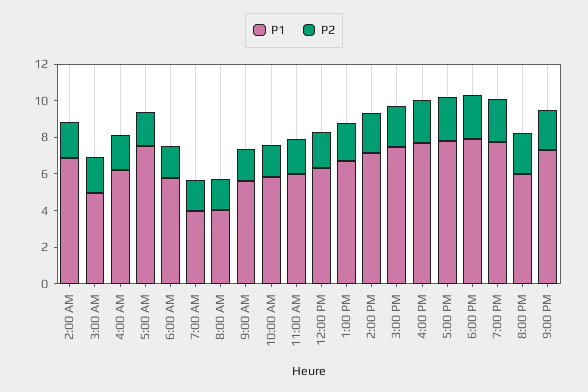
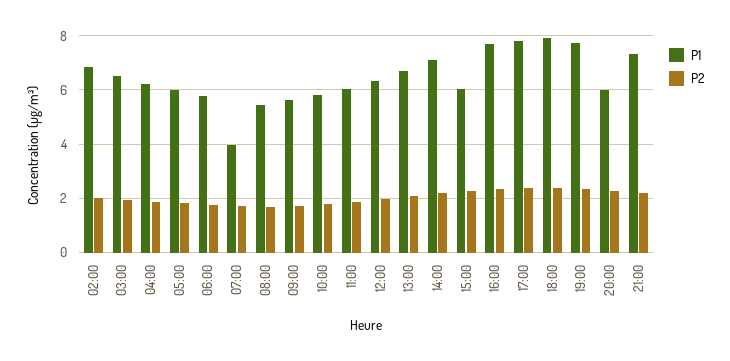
  {
    "P1": {
      "2:00 AM": 6.75,
-     "3:00 AM": 5,
+     "3:00 AM": 6.5,
      "4:00 AM": 6.25,
-     "5:00 AM": 7.5,
+     "5:00 AM": 6,
      "6:00 AM": 5.75,
      "7:00 AM": 4,
-     "8:00 AM": 4,
+     "8:00 AM": 5.5,
      "9:00 AM": 5.5,
      "10:00 AM": 5.75,
      "11:00 AM": 6,
      "12:00 PM": 6.25,
      "1:00 PM": 6.75,
      "2:00 PM": 7,
-     "3:00 PM": 7.5,
+     "3:00 PM": 6,
      "4:00 PM": 7.75,
      "5:00 PM": 7.75,
      "6:00 PM": 8,
      "7:00 PM": 7.75,
      "8:00 PM": 6,
      "9:00 PM": 7.25
    },
    "P2": {
      "2:00 AM": 2,
      "3:00 AM": 2,
      "4:00 AM": 2,
      "5:00 AM": 1.75,
      "6:00 AM": 1.75,
      "7:00 AM": 1.75,
      "8:00 AM": 1.75,
      "9:00 AM": 1.75,
      "10:00 AM": 1.75,
      "11:00 AM": 2,
      "12:00 PM": 2,
      "1:00 PM": 2,
      "2:00 PM": 2.25,
      "3:00 PM": 2.25,
      "4:00 PM": 2.25,
      "5:00 PM": 2.5,
      "6:00 PM": 2.5,
      "7:00 PM": 2.25,
      "8:00 PM": 2.25,
      "9:00 PM": 2.25
    }
  }

